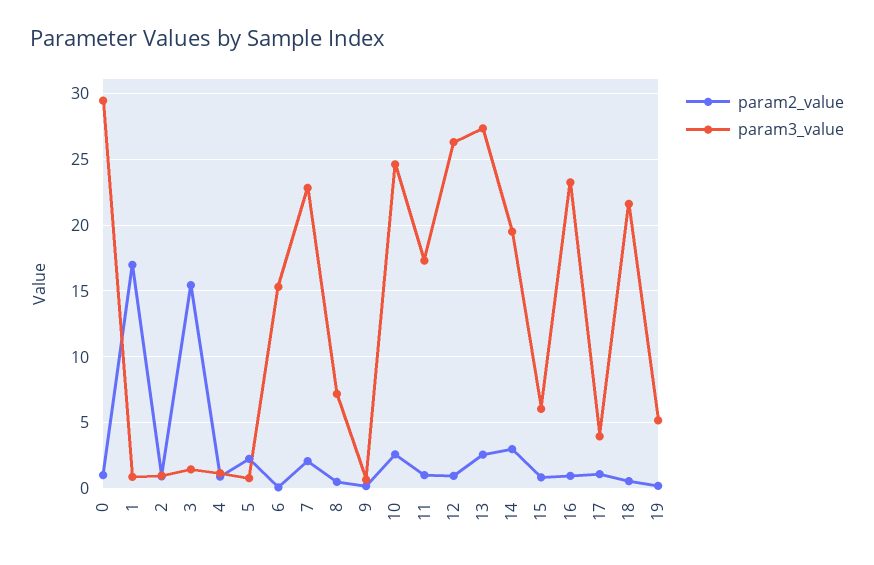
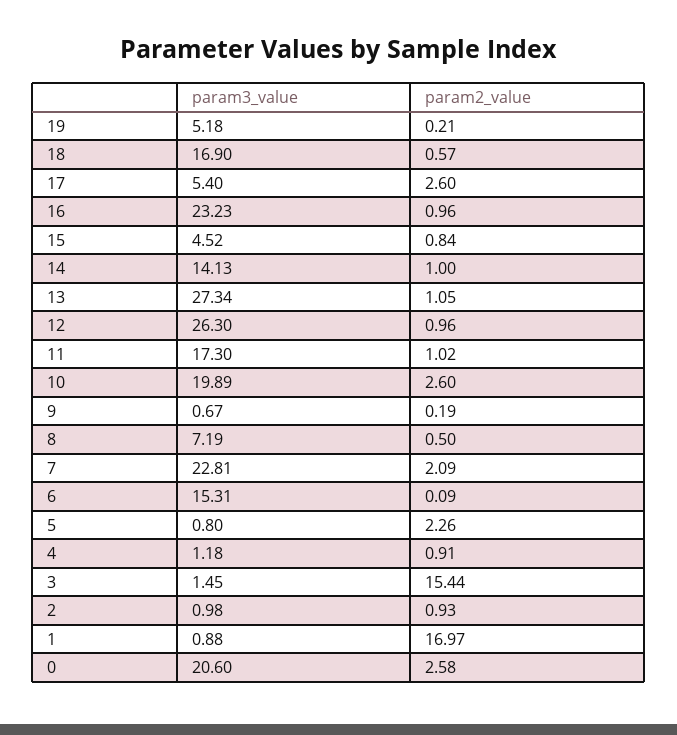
  {
    "param2_value": {
-     "0": 1,
+     "0": 2.58,
      "1": 16.97,
      "2": 0.93,
      "3": 15.44,
      "4": 0.91,
      "5": 2.26,
      "6": 0.09,
      "7": 2.09,
      "8": 0.5,
      "9": 0.19,
      "10": 2.6,
      "11": 1.02,
      "12": 0.96,
-     "13": 2.5,
+     "13": 1.05,
-     "14": 3,
+     "14": 1,
      "15": 0.84,
      "16": 0.96,
-     "17": 1,
+     "17": 2.6,
      "18": 0.57,
      "19": 0.21
    },
    "param3_value": {
-     "0": 29.5,
+     "0": 20.6,
      "1": 0.88,
      "2": 0.98,
      "3": 1.45,
      "4": 1.18,
      "5": 0.8,
      "6": 15.31,
      "7": 22.81,
      "8": 7.19,
      "9": 0.67,
-     "10": 24.5,
+     "10": 19.89,
      "11": 17.3,
      "12": 26.3,
      "13": 27.34,
-     "14": 19.5,
+     "14": 14.13,
-     "15": 6,
+     "15": 4.52,
      "16": 23.23,
-     "17": 4,
+     "17": 5.4,
-     "18": 21.5,
+     "18": 16.9,
      "19": 5.18
    }
  }

